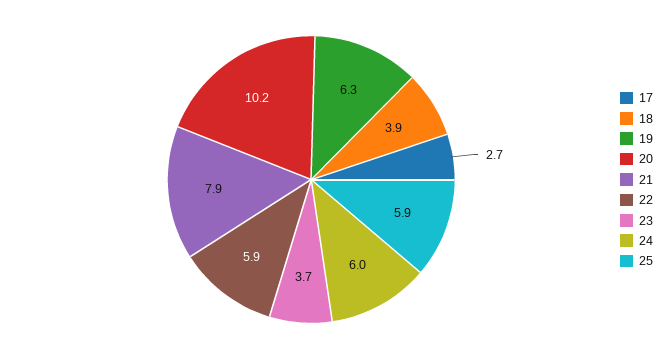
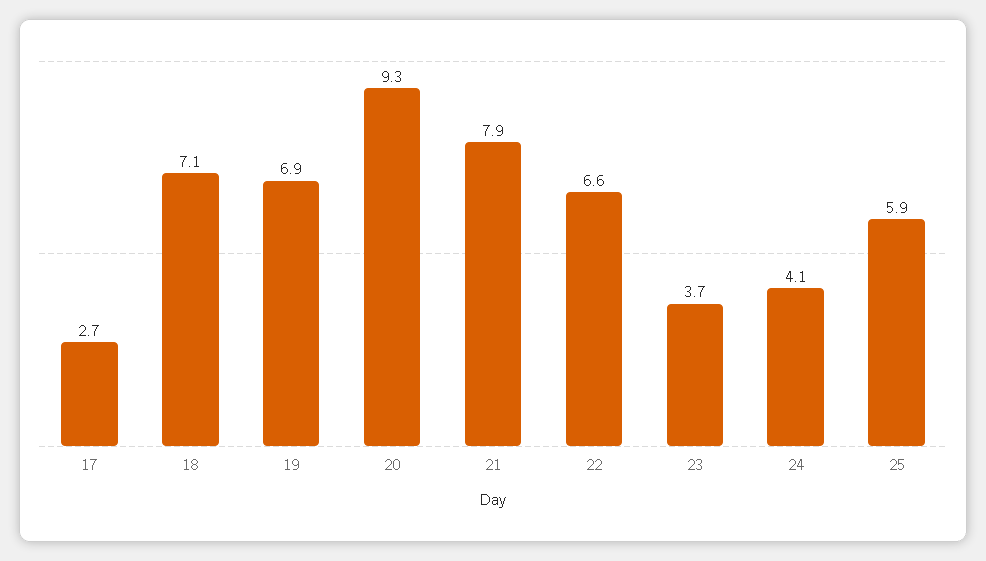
  {
    "17": 2.7,
-   "18": 3.9,
+   "18": 7.1,
-   "19": 6.3,
+   "19": 6.9,
-   "20": 10.2,
+   "20": 9.3,
    "21": 7.9,
-   "22": 5.9,
+   "22": 6.6,
    "23": 3.7,
-   "24": 6,
+   "24": 4.1,
    "25": 5.9
  }

